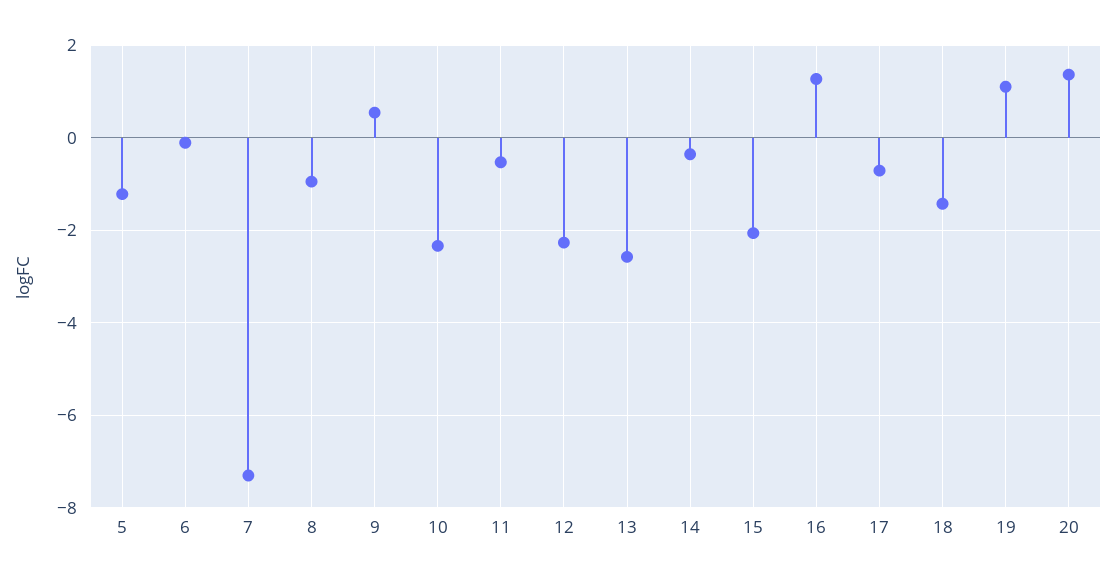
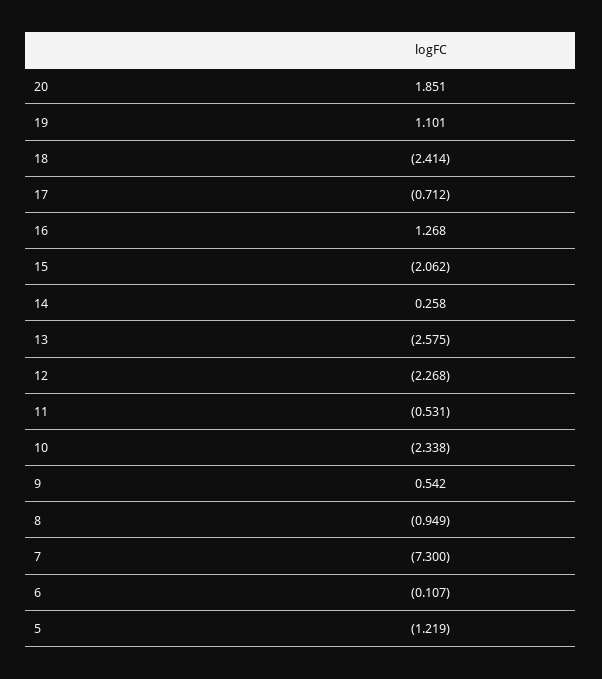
  {
    "5": -1.219,
    "6": -0.107,
    "7": -7.3,
    "8": -0.949,
    "9": 0.542,
    "10": -2.338,
    "11": -0.531,
    "12": -2.268,
    "13": -2.575,
-   "14": -0.4,
+   "14": 0.258,
    "15": -2.062,
    "16": 1.268,
    "17": -0.712,
-   "18": -1.4,
+   "18": -2.414,
    "19": 1.101,
-   "20": 1.4
+   "20": 1.851
  }

